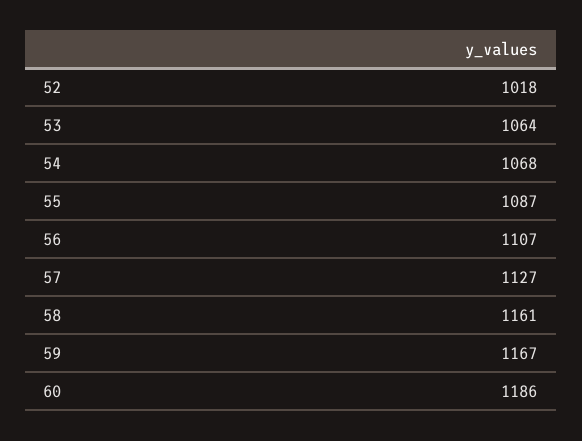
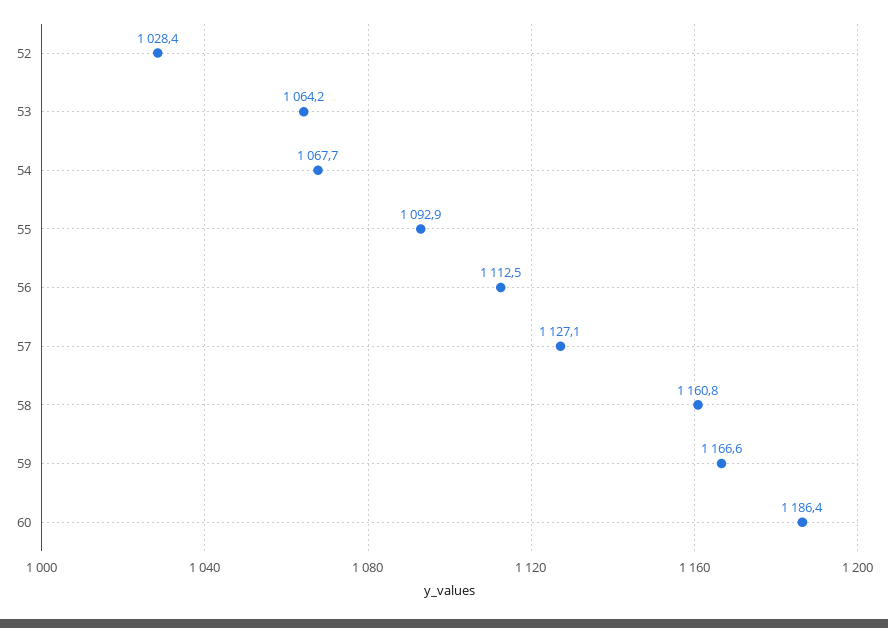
  {
-   "52": 1018,
+   "52": 1028.4,
    "53": 1064.2,
    "54": 1067.7,
-   "55": 1087,
+   "55": 1092.9,
-   "56": 1107,
+   "56": 1112.5,
    "57": 1127.1,
    "58": 1160.8,
    "59": 1166.6,
    "60": 1186.4
  }

